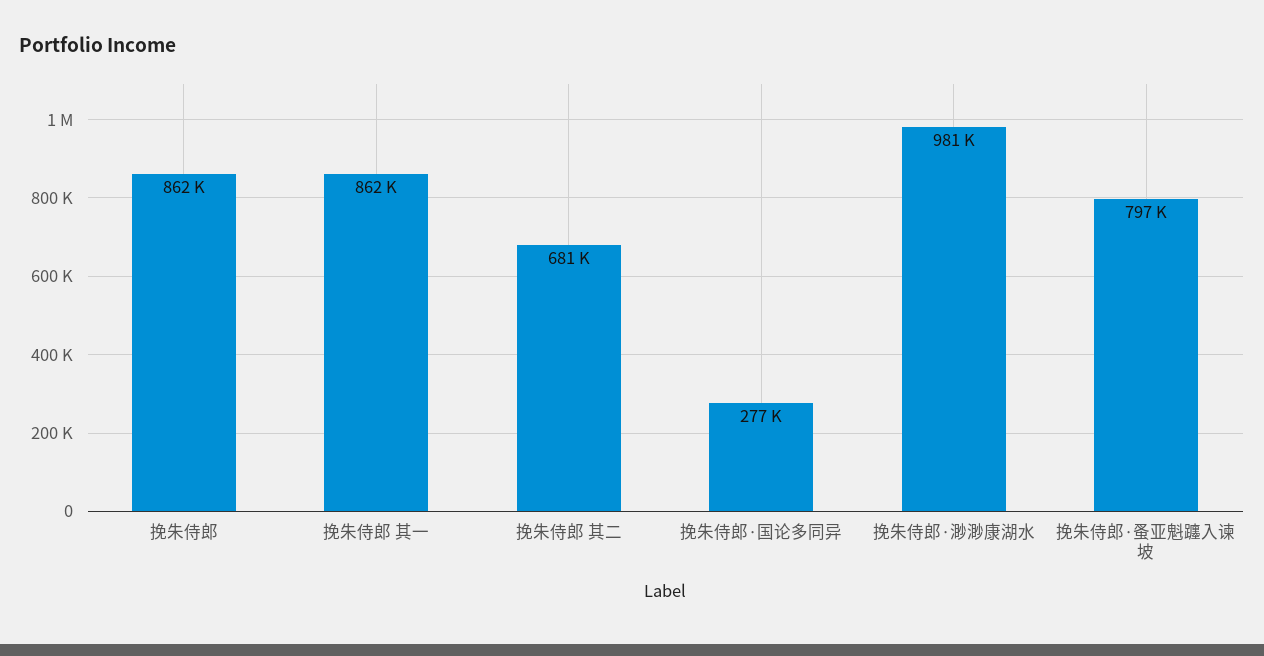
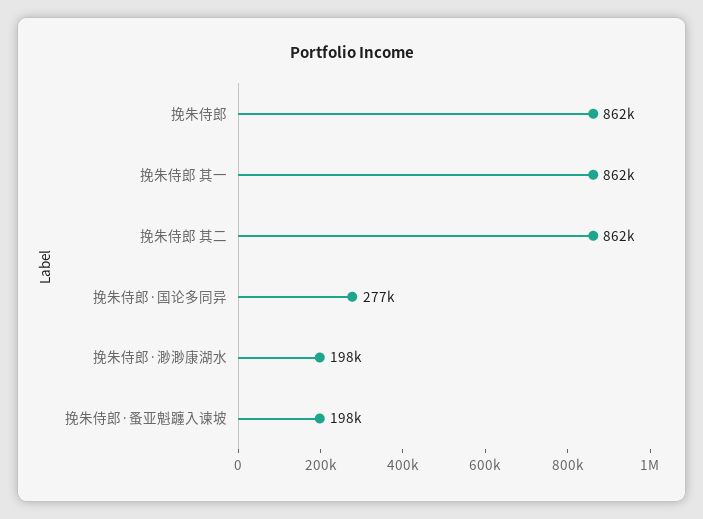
  {
    "挽朱侍郎": 862000,
    "挽朱侍郎 其一": 862000,
-   "挽朱侍郎 其二": 681000,
+   "挽朱侍郎 其二": 862000,
    "挽朱侍郎·国论多同异": 277000,
-   "挽朱侍郎·渺渺康湖水": 981000,
+   "挽朱侍郎·渺渺康湖水": 198000,
-   "挽朱侍郎·蚤亚魁躔入谏坡": 797000
+   "挽朱侍郎·蚤亚魁躔入谏坡": 198000
  }

